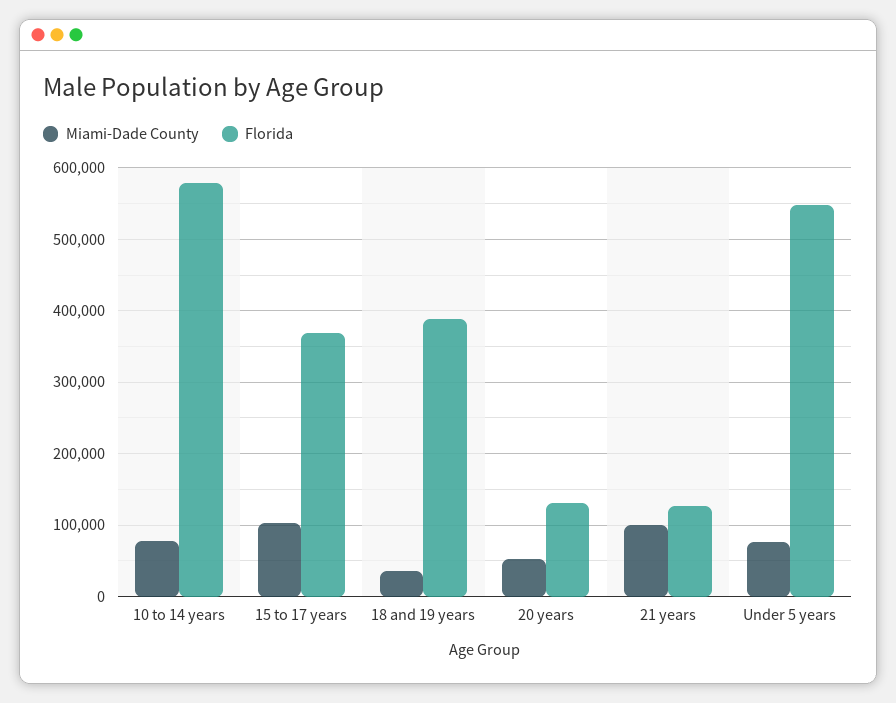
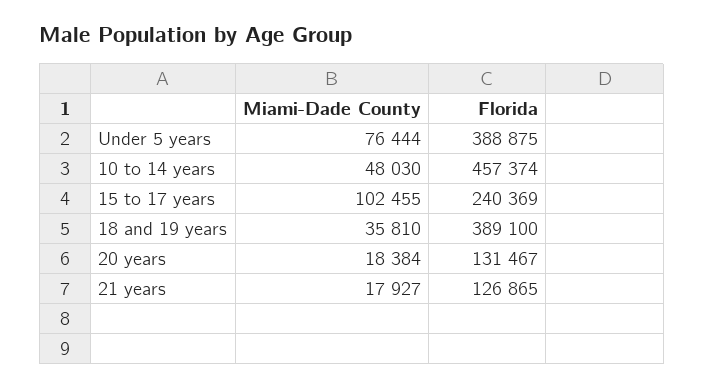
  {
    "Miami-Dade County": {
-     "10 to 14 years": 80000,
+     "10 to 14 years": 48030,
      "15 to 17 years": 102455,
      "18 and 19 years": 35810,
-     "20 years": 50000,
+     "20 years": 18384,
-     "21 years": 100000,
+     "21 years": 17927,
      "Under 5 years": 76444
    },
    "Florida": {
-     "10 to 14 years": 580000,
+     "10 to 14 years": 457374,
-     "15 to 17 years": 370000,
+     "15 to 17 years": 240369,
      "18 and 19 years": 389100,
      "20 years": 131467,
      "21 years": 126865,
-     "Under 5 years": 550000
+     "Under 5 years": 388875
    }
  }

